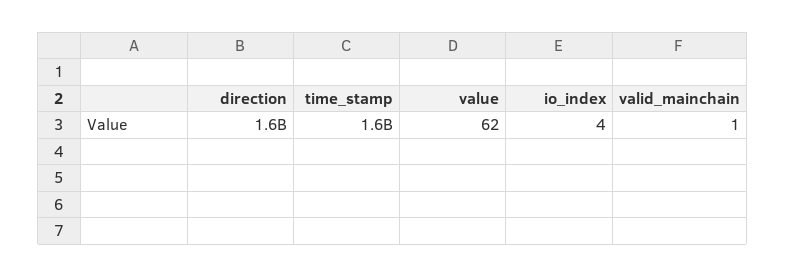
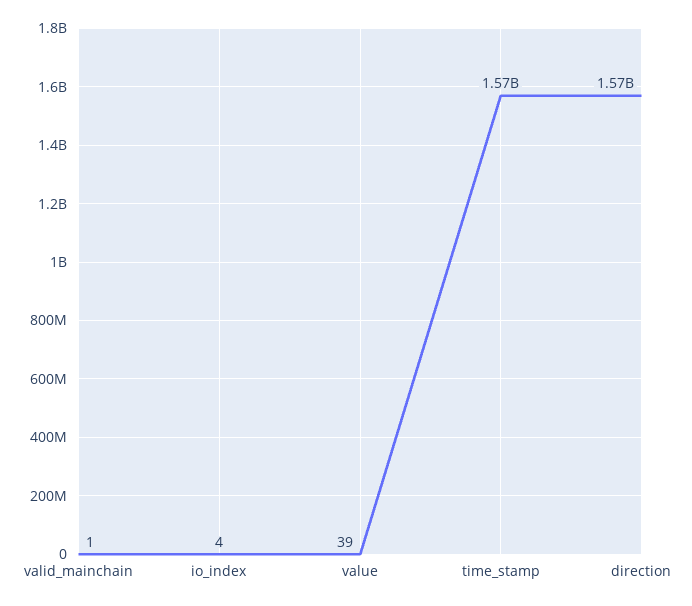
  {
    "direction": 1570000000,
    "time_stamp": 1570000000,
-   "value": 62,
+   "value": 39,
    "io_index": 4,
    "valid_mainchain": 1
  }

